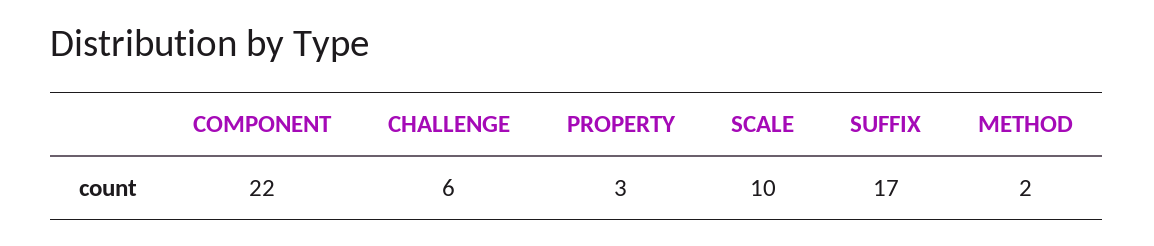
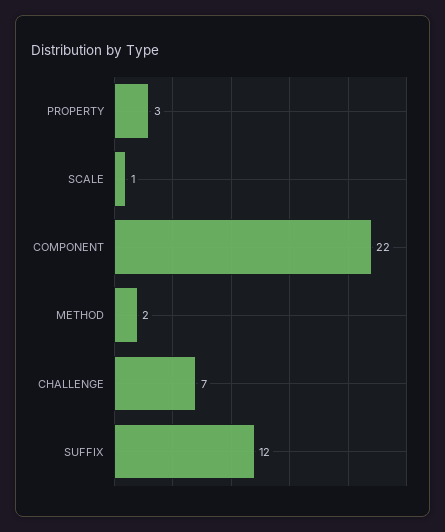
  {
    "COMPONENT": 22,
-   "CHALLENGE": 6,
+   "CHALLENGE": 7,
    "PROPERTY": 3,
-   "SCALE": 10,
+   "SCALE": 1,
-   "SUFFIX": 17,
+   "SUFFIX": 12,
    "METHOD": 2
  }

